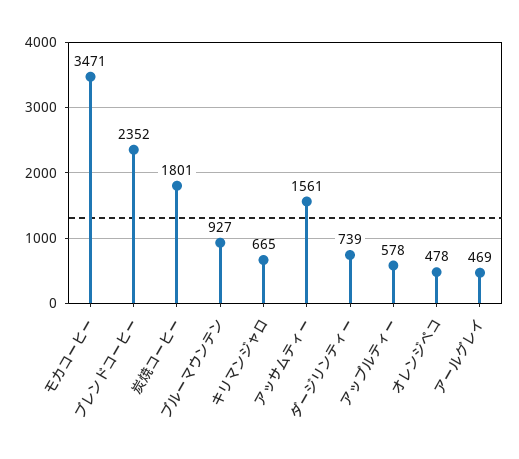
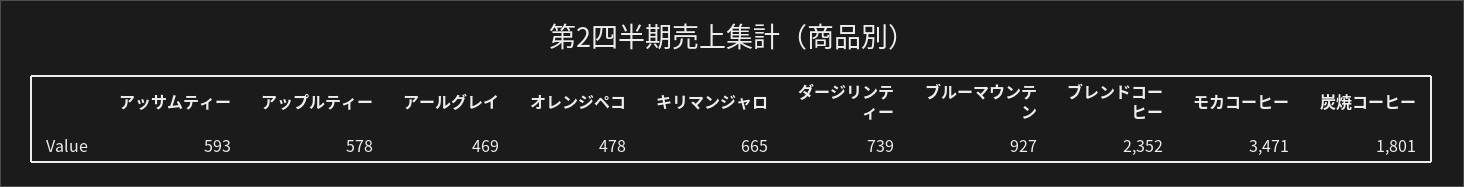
  {
    "モカコーヒー": 3471,
    "ブレンドコーヒー": 2352,
    "炭焼コーヒー": 1801,
    "ブルーマウンテン": 927,
    "キリマンジャロ": 665,
-   "アッサムティー": 1561,
+   "アッサムティー": 593,
    "ダージリンティー": 739,
    "アップルティー": 578,
    "オレンジペコ": 478,
    "アールグレイ": 469
  }

